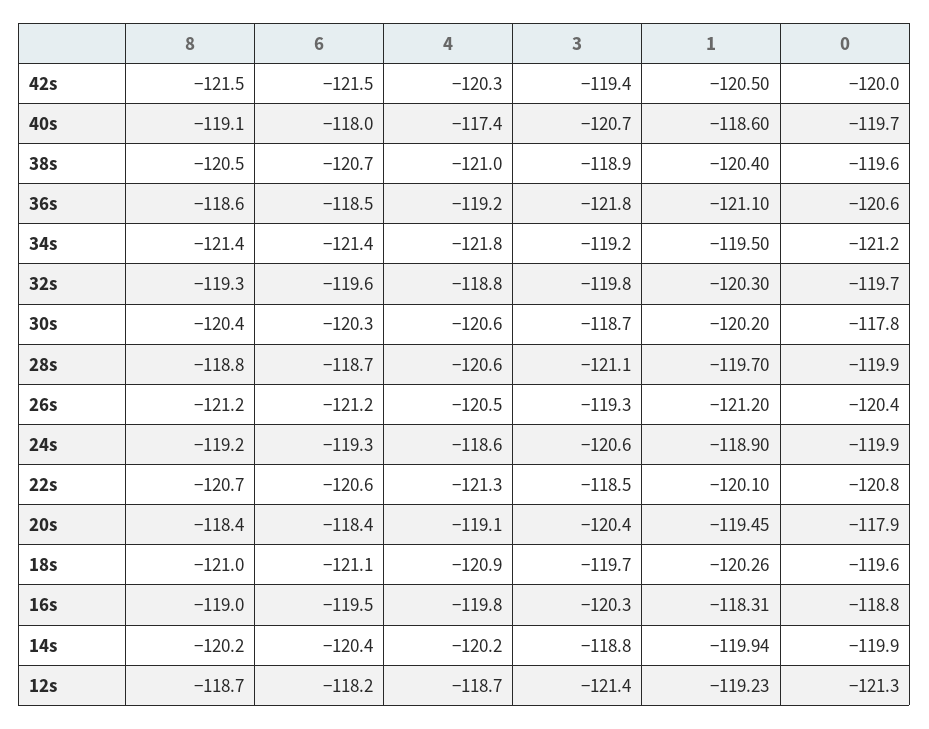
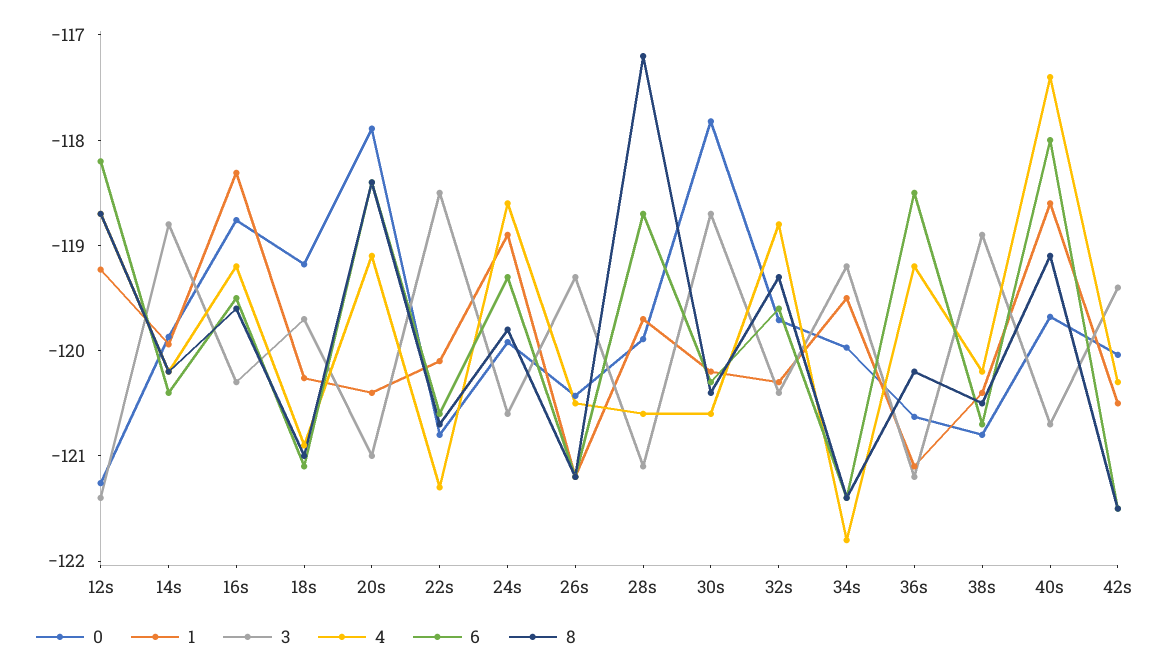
  {
    "8": {
      "42s": -121.5,
      "40s": -119.1,
      "38s": -120.5,
-     "36s": -118.6,
+     "36s": -120.2,
      "34s": -121.4,
      "32s": -119.3,
      "30s": -120.4,
-     "28s": -118.8,
+     "28s": -117.2,
      "26s": -121.2,
-     "24s": -119.2,
+     "24s": -119.8,
      "22s": -120.7,
      "20s": -118.4,
      "18s": -121,
-     "16s": -119,
+     "16s": -119.6,
      "14s": -120.2,
      "12s": -118.7
    },
    "6": {
      "42s": -121.5,
      "40s": -118,
      "38s": -120.7,
      "36s": -118.5,
      "34s": -121.4,
      "32s": -119.6,
      "30s": -120.3,
      "28s": -118.7,
      "26s": -121.2,
      "24s": -119.3,
      "22s": -120.6,
      "20s": -118.4,
      "18s": -121.1,
      "16s": -119.5,
      "14s": -120.4,
      "12s": -118.2
    },
    "4": {
      "42s": -120.3,
      "40s": -117.4,
-     "38s": -121,
+     "38s": -120.2,
      "36s": -119.2,
      "34s": -121.8,
      "32s": -118.8,
      "30s": -120.6,
      "28s": -120.6,
      "26s": -120.5,
      "24s": -118.6,
      "22s": -121.3,
      "20s": -119.1,
      "18s": -120.9,
-     "16s": -119.8,
+     "16s": -119.2,
      "14s": -120.2,
      "12s": -118.7
    },
    "3": {
      "42s": -119.4,
      "40s": -120.7,
      "38s": -118.9,
-     "36s": -121.8,
+     "36s": -121.2,
      "34s": -119.2,
-     "32s": -119.8,
+     "32s": -120.4,
      "30s": -118.7,
      "28s": -121.1,
      "26s": -119.3,
      "24s": -120.6,
      "22s": -118.5,
-     "20s": -120.4,
+     "20s": -121,
      "18s": -119.7,
      "16s": -120.3,
      "14s": -118.8,
      "12s": -121.4
    },
    "1": {
      "42s": -120.5,
      "40s": -118.6,
      "38s": -120.4,
      "36s": -121.1,
      "34s": -119.5,
      "32s": -120.3,
      "30s": -120.2,
      "28s": -119.7,
      "26s": -121.2,
      "24s": -118.9,
      "22s": -120.1,
-     "20s": -119.45,
+     "20s": -120.4,
      "18s": -120.26,
      "16s": -118.31,
      "14s": -119.94,
      "12s": -119.23
    },
    "0": {
      "42s": -120,
      "40s": -119.7,
-     "38s": -119.6,
+     "38s": -120.8,
      "36s": -120.6,
-     "34s": -121.2,
+     "34s": -120,
      "32s": -119.7,
      "30s": -117.8,
      "28s": -119.9,
      "26s": -120.4,
      "24s": -119.9,
      "22s": -120.8,
      "20s": -117.9,
-     "18s": -119.6,
+     "18s": -119.2,
      "16s": -118.8,
      "14s": -119.9,
      "12s": -121.3
    }
  }

